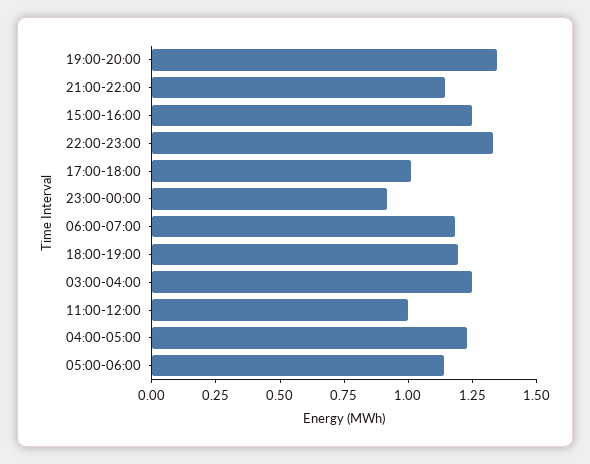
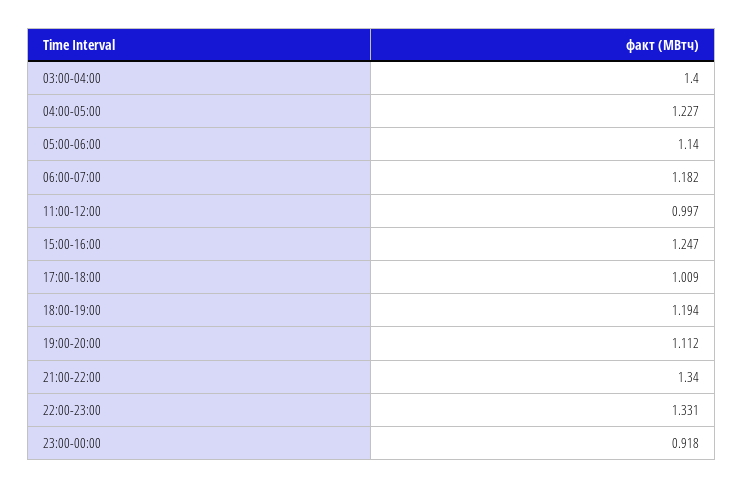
  {
-   "19:00-20:00": 1.35,
+   "19:00-20:00": 1.112,
-   "21:00-22:00": 1.15,
+   "21:00-22:00": 1.34,
    "15:00-16:00": 1.247,
    "22:00-23:00": 1.331,
    "17:00-18:00": 1.009,
    "23:00-00:00": 0.918,
    "06:00-07:00": 1.182,
    "18:00-19:00": 1.194,
-   "03:00-04:00": 1.25,
+   "03:00-04:00": 1.4,
    "11:00-12:00": 0.997,
    "04:00-05:00": 1.227,
    "05:00-06:00": 1.14
  }

